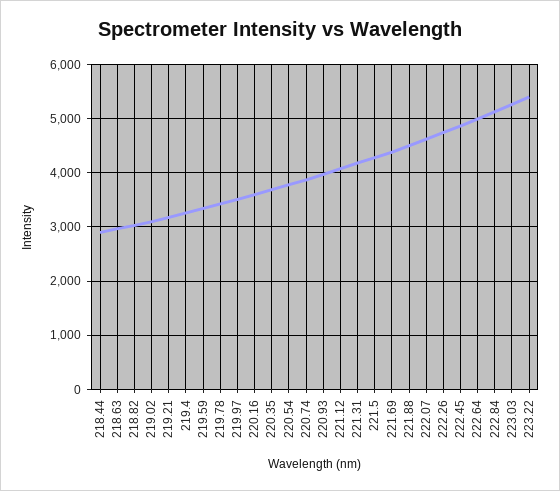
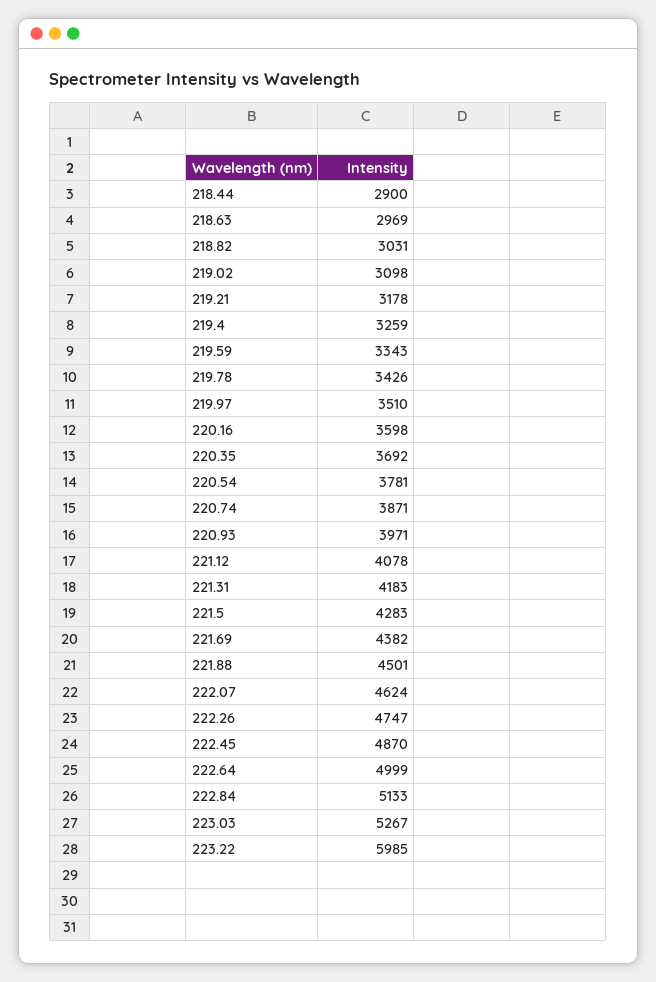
  {
    "218.44": 2900,
    "218.63": 2969,
    "218.82": 3031,
    "219.02": 3098,
    "219.21": 3178,
    "219.4": 3259,
    "219.59": 3343,
    "219.78": 3426,
    "219.97": 3510,
    "220.16": 3598,
    "220.35": 3692,
    "220.54": 3781,
    "220.74": 3871,
    "220.93": 3971,
    "221.12": 4078,
    "221.31": 4183,
    "221.5": 4283,
    "221.69": 4382,
    "221.88": 4501,
    "222.07": 4624,
    "222.26": 4747,
    "222.45": 4870,
    "222.64": 4999,
    "222.84": 5133,
    "223.03": 5267,
-   "223.22": 5400
+   "223.22": 5985
  }

